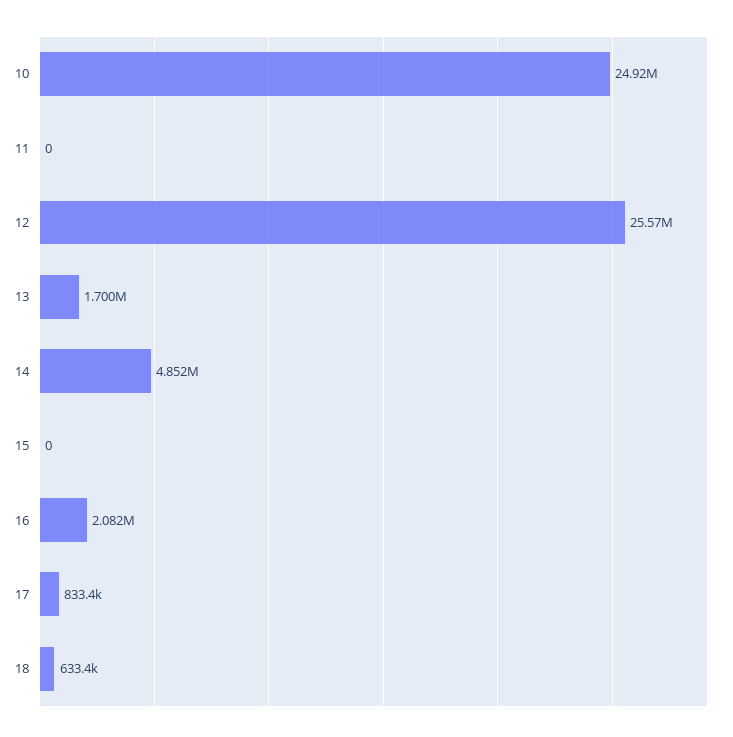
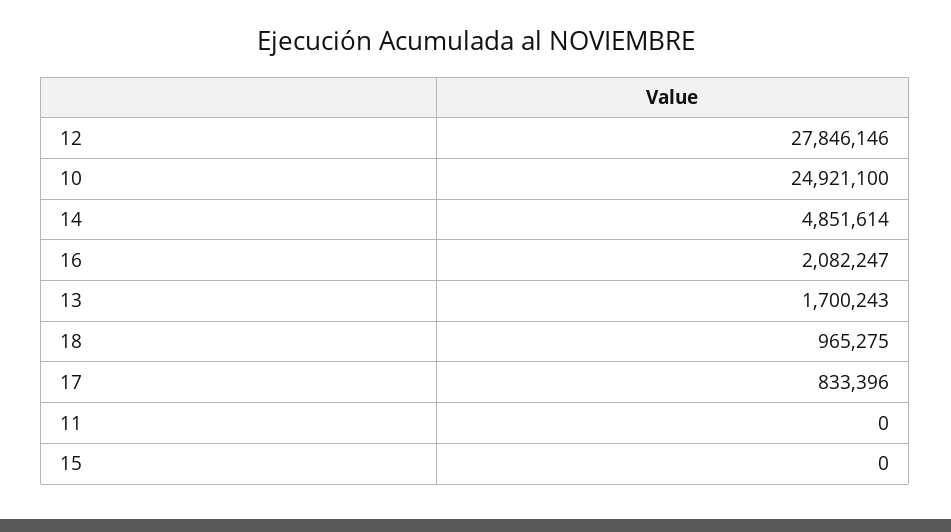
  {
    "10": 24921100,
    "11": 0,
-   "12": 25570000,
+   "12": 27846146,
    "13": 1700243,
    "14": 4851614,
    "15": 0,
    "16": 2082247,
    "17": 833396,
-   "18": 633400
+   "18": 965275
  }

